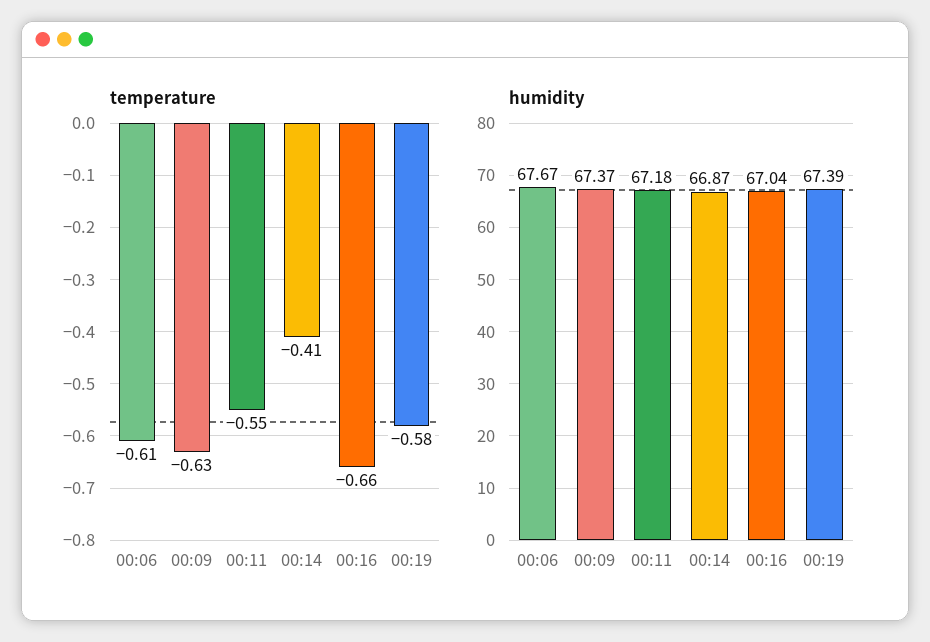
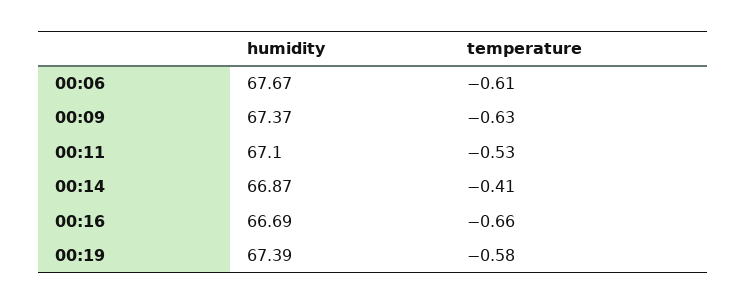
  {
    "temperature": {
      "00:06": -0.61,
      "00:09": -0.63,
-     "00:11": -0.55,
+     "00:11": -0.53,
      "00:14": -0.41,
      "00:16": -0.66,
      "00:19": -0.58
    },
    "humidity": {
      "00:06": 67.67,
      "00:09": 67.37,
-     "00:11": 67.18,
+     "00:11": 67.1,
      "00:14": 66.87,
-     "00:16": 67.04,
+     "00:16": 66.69,
      "00:19": 67.39
    }
  }

